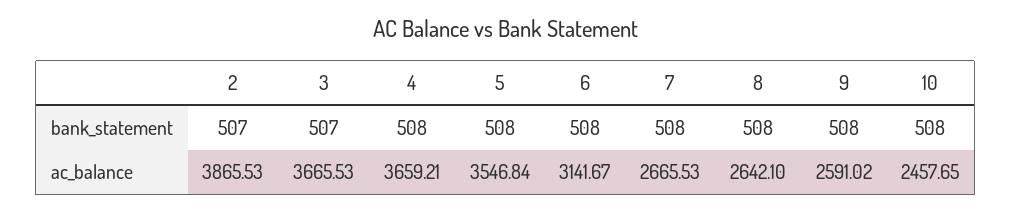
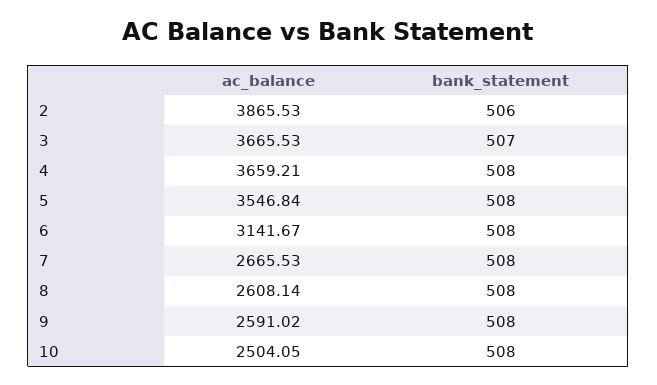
  {
    "2": {
-     "bank_statement": 507,
+     "bank_statement": 506,
      "ac_balance": 3865.53
    },
    "3": {
      "bank_statement": 507,
      "ac_balance": 3665.53
    },
    "4": {
      "bank_statement": 508,
      "ac_balance": 3659.21
    },
    "5": {
      "bank_statement": 508,
      "ac_balance": 3546.84
    },
    "6": {
      "bank_statement": 508,
      "ac_balance": 3141.67
    },
    "7": {
      "bank_statement": 508,
      "ac_balance": 2665.53
    },
    "8": {
      "bank_statement": 508,
-     "ac_balance": 2642.1
+     "ac_balance": 2608.14
    },
    "9": {
      "bank_statement": 508,
      "ac_balance": 2591.02
    },
    "10": {
      "bank_statement": 508,
-     "ac_balance": 2457.65
+     "ac_balance": 2504.05
    }
  }

